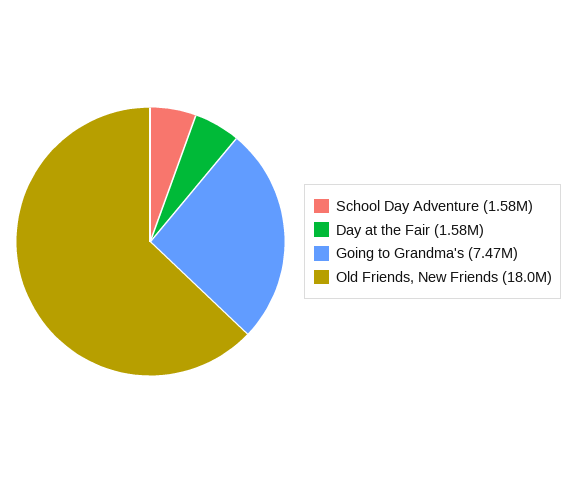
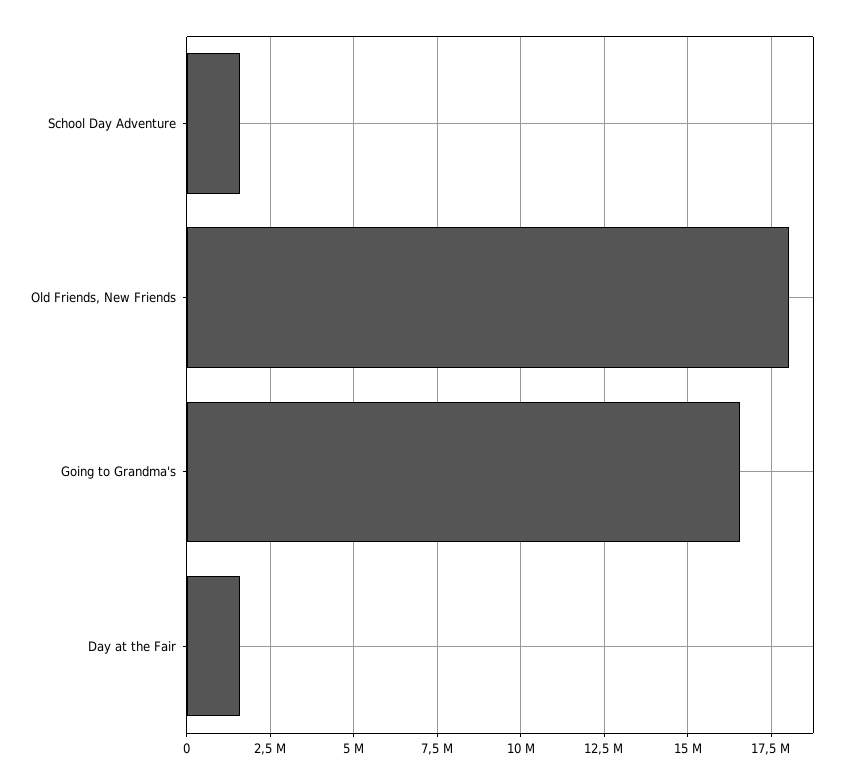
  {
    "School Day Adventure": 1580000,
    "Day at the Fair": 1580000,
-   "Going to Grandma's": 7470000,
+   "Going to Grandma's": 16500000,
    "Old Friends, New Friends": 18000000
  }

